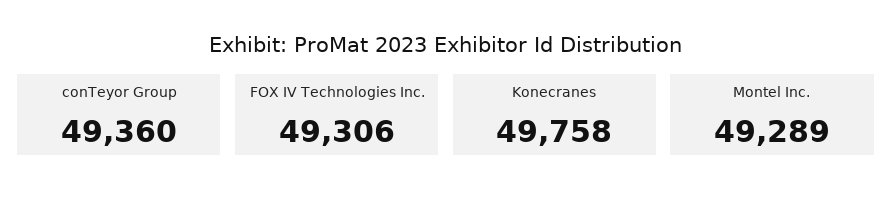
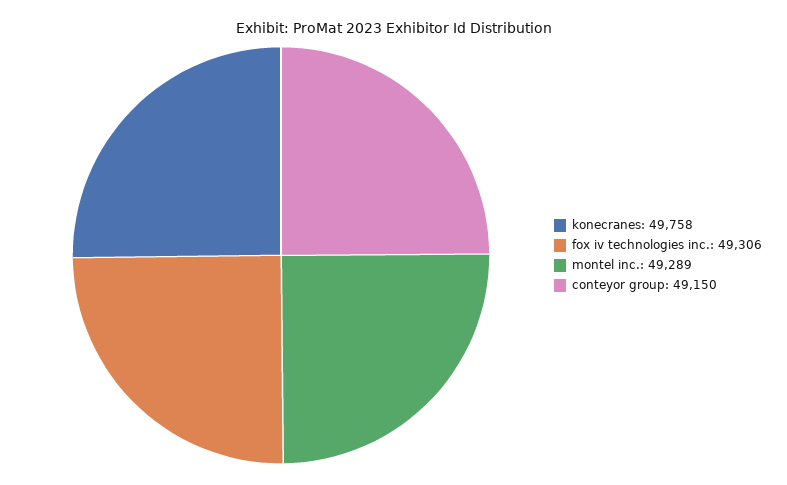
  {
-   "conTeyor Group": 49360,
+   "conTeyor Group": 49150,
    "FOX IV Technologies Inc.": 49306,
    "Konecranes": 49758,
    "Montel Inc.": 49289
  }

